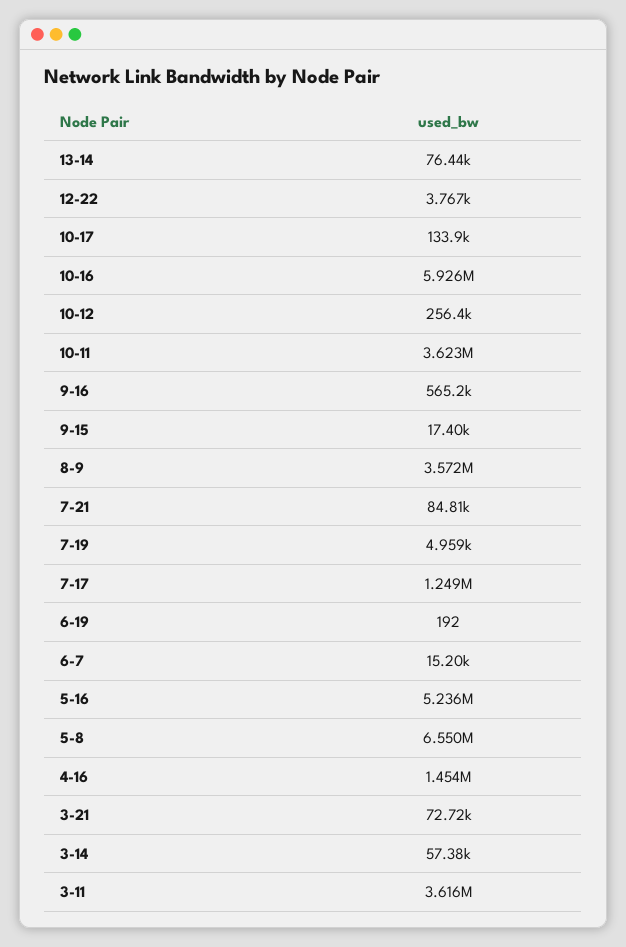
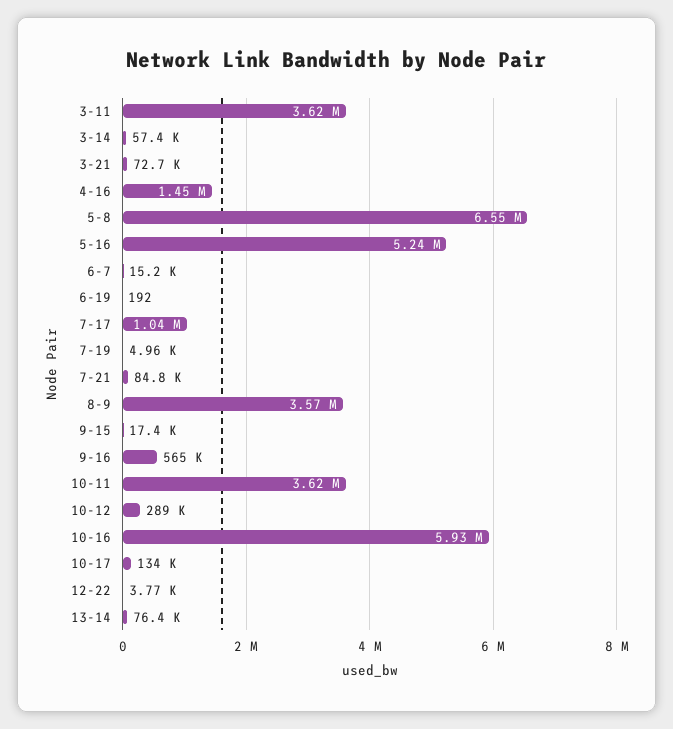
  {
    "13-14": 76440,
    "12-22": 3767,
    "10-17": 133900,
    "10-16": 5926000,
-   "10-12": 256400,
+   "10-12": 289000,
    "10-11": 3623000,
    "9-16": 565200,
    "9-15": 17400,
    "8-9": 3572000,
    "7-21": 84810,
    "7-19": 4959,
-   "7-17": 1249000,
+   "7-17": 1040000,
    "6-19": 192,
    "6-7": 15200,
    "5-16": 5236000,
    "5-8": 6550000,
    "4-16": 1454000,
    "3-21": 72720,
    "3-14": 57380,
    "3-11": 3616000
  }

